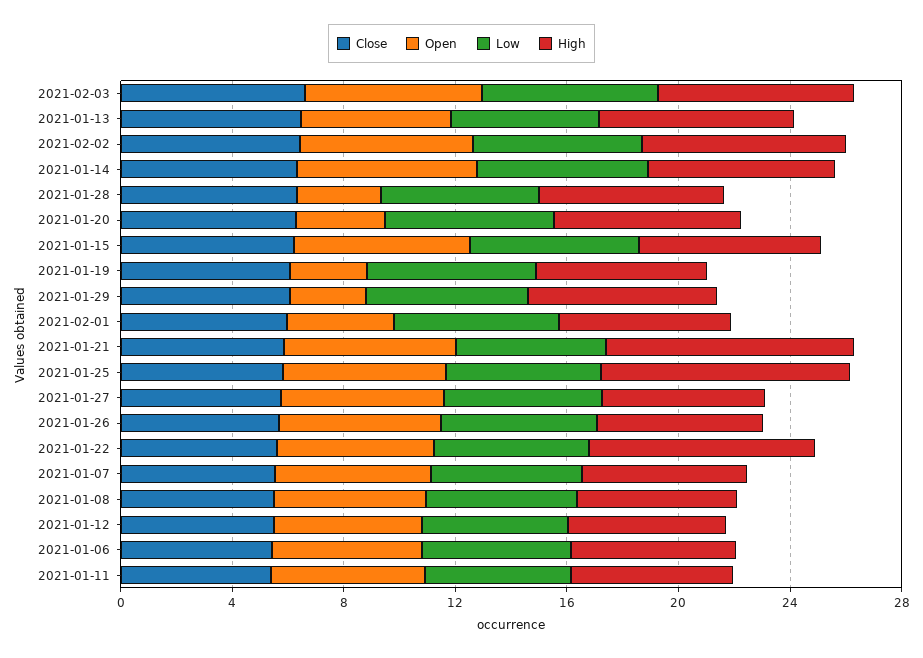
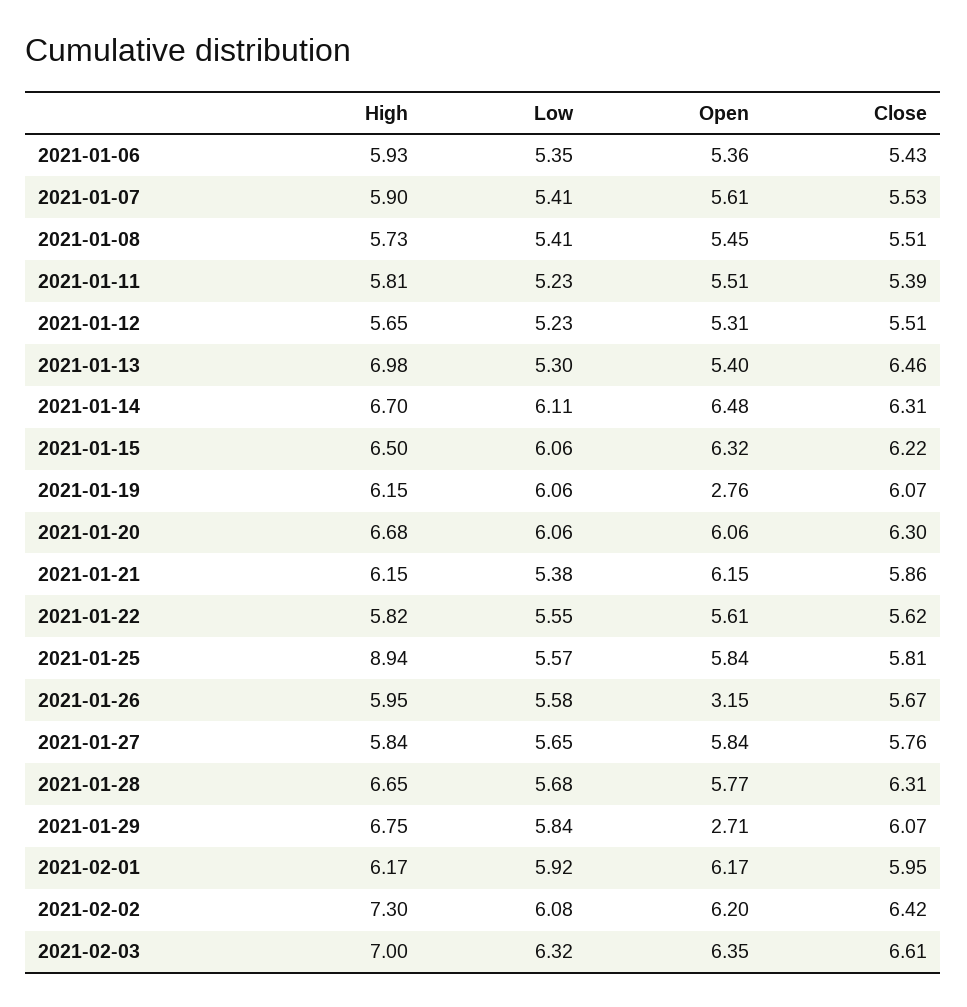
  {
    "Close": {
      "2021-02-03": 6.61,
      "2021-01-13": 6.46,
      "2021-02-02": 6.42,
      "2021-01-14": 6.31,
      "2021-01-28": 6.31,
      "2021-01-20": 6.3,
      "2021-01-15": 6.22,
      "2021-01-19": 6.07,
      "2021-01-29": 6.07,
      "2021-02-01": 5.95,
      "2021-01-21": 5.86,
      "2021-01-25": 5.81,
      "2021-01-27": 5.76,
      "2021-01-26": 5.67,
      "2021-01-22": 5.62,
      "2021-01-07": 5.53,
      "2021-01-08": 5.51,
      "2021-01-12": 5.51,
      "2021-01-06": 5.43,
      "2021-01-11": 5.39
    },
    "Open": {
      "2021-02-03": 6.35,
      "2021-01-13": 5.4,
      "2021-02-02": 6.2,
      "2021-01-14": 6.48,
-     "2021-01-28": 3,
+     "2021-01-28": 5.77,
-     "2021-01-20": 3,
+     "2021-01-20": 6.06,
      "2021-01-15": 6.32,
      "2021-01-19": 2.76,
      "2021-01-29": 2.71,
-     "2021-02-01": 4,
+     "2021-02-01": 6.17,
      "2021-01-21": 6.15,
      "2021-01-25": 5.84,
      "2021-01-27": 5.84,
-     "2021-01-26": 6,
+     "2021-01-26": 3.15,
      "2021-01-22": 5.61,
      "2021-01-07": 5.61,
      "2021-01-08": 5.45,
      "2021-01-12": 5.31,
      "2021-01-06": 5.36,
      "2021-01-11": 5.51
    },
    "Low": {
      "2021-02-03": 6.32,
      "2021-01-13": 5.3,
      "2021-02-02": 6.08,
      "2021-01-14": 6.11,
      "2021-01-28": 5.68,
      "2021-01-20": 6.06,
      "2021-01-15": 6.06,
      "2021-01-19": 6.06,
      "2021-01-29": 5.84,
      "2021-02-01": 5.92,
      "2021-01-21": 5.38,
      "2021-01-25": 5.57,
      "2021-01-27": 5.65,
      "2021-01-26": 5.58,
      "2021-01-22": 5.55,
      "2021-01-07": 5.41,
      "2021-01-08": 5.41,
      "2021-01-12": 5.23,
      "2021-01-06": 5.35,
      "2021-01-11": 5.23
    },
    "High": {
      "2021-02-03": 7,
      "2021-01-13": 6.98,
      "2021-02-02": 7.3,
      "2021-01-14": 6.7,
      "2021-01-28": 6.65,
      "2021-01-20": 6.68,
      "2021-01-15": 6.5,
      "2021-01-19": 6.15,
      "2021-01-29": 6.75,
      "2021-02-01": 6.17,
-     "2021-01-21": 9,
+     "2021-01-21": 6.15,
      "2021-01-25": 8.94,
      "2021-01-27": 5.84,
      "2021-01-26": 5.95,
-     "2021-01-22": 8,
+     "2021-01-22": 5.82,
      "2021-01-07": 5.9,
      "2021-01-08": 5.73,
      "2021-01-12": 5.65,
      "2021-01-06": 5.93,
      "2021-01-11": 5.81
    }
  }

